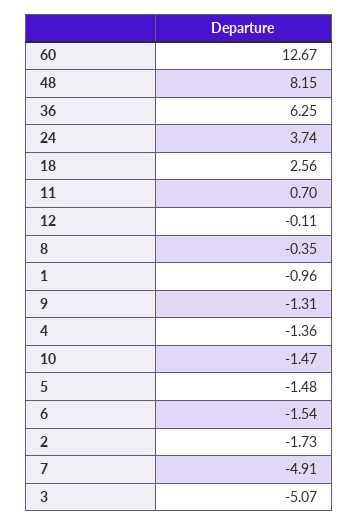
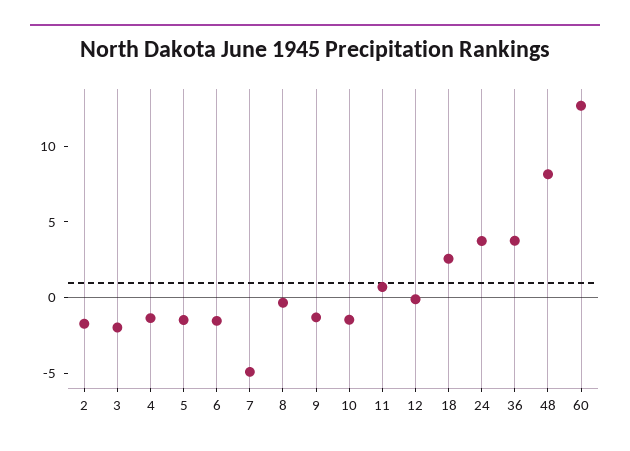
  {
    "60": 12.67,
    "48": 8.15,
-   "36": 6.25,
+   "36": 4,
    "24": 3.74,
    "18": 2.56,
    "11": 0.7,
    "12": -0.11,
    "8": -0.35,
-   "1": -0.96,
    "9": -1.31,
    "4": -1.36,
    "10": -1.47,
    "5": -1.48,
    "6": -1.54,
    "2": -1.73,
    "7": -4.91,
-   "3": -5.07
+   "3": -2
  }

